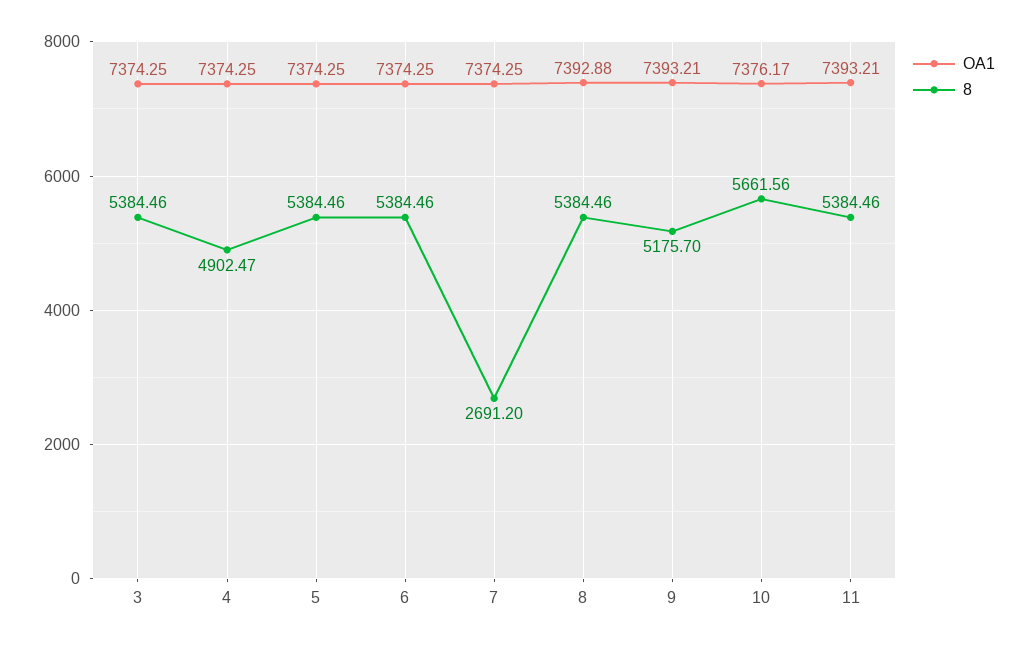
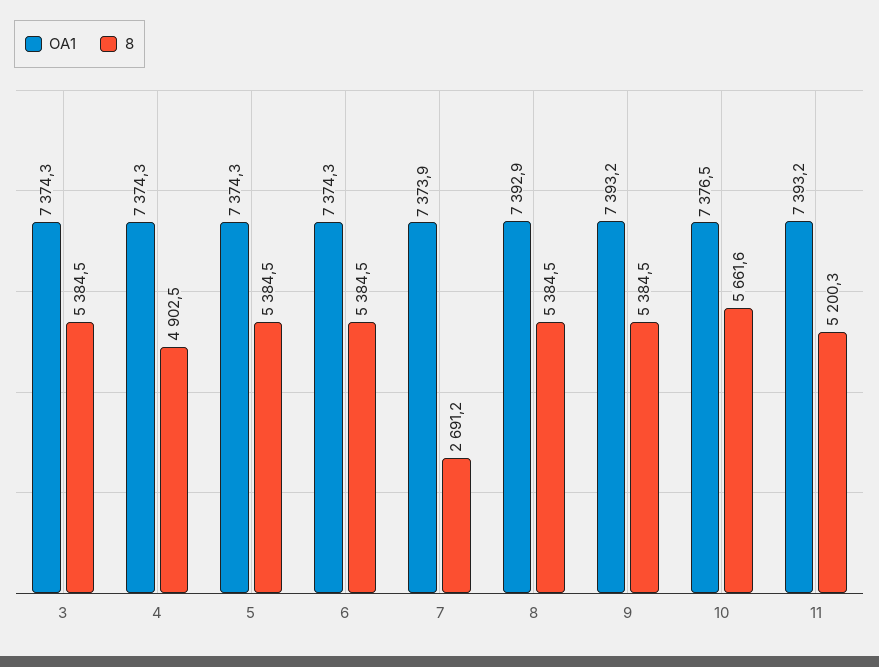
  {
    "OA1": {
      "3": 7374.25,
      "4": 7374.25,
      "5": 7374.25,
      "6": 7374.25,
-     "7": 7374.25,
+     "7": 7373.9,
      "8": 7392.88,
      "9": 7393.21,
-     "10": 7376.17,
+     "10": 7376.5,
      "11": 7393.21
    },
    "8": {
      "3": 5384.46,
      "4": 4902.47,
      "5": 5384.46,
      "6": 5384.46,
      "7": 2691.2,
      "8": 5384.46,
-     "9": 5175.7,
+     "9": 5384.5,
      "10": 5661.56,
-     "11": 5384.46
+     "11": 5200.3
    }
  }

